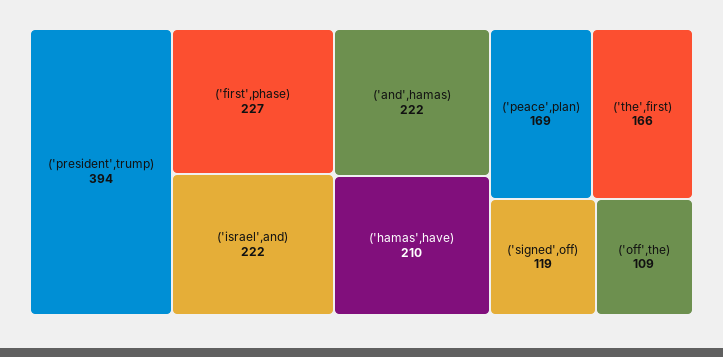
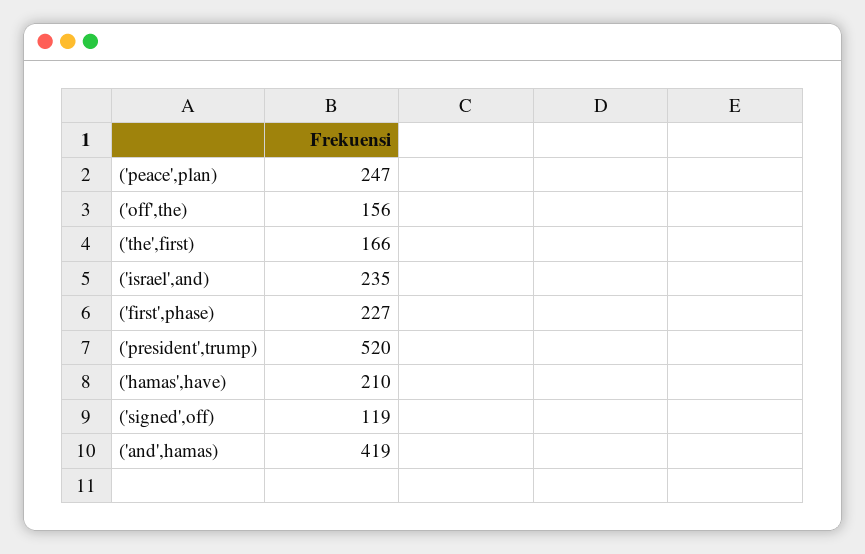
  {
-   "('president',trump)": 394,
+   "('president',trump)": 520,
    "('first',phase)": 227,
-   "('israel',and)": 222,
+   "('israel',and)": 235,
-   "('and',hamas)": 222,
+   "('and',hamas)": 419,
    "('hamas',have)": 210,
-   "('peace',plan)": 169,
+   "('peace',plan)": 247,
    "('the',first)": 166,
    "('signed',off)": 119,
-   "('off',the)": 109
+   "('off',the)": 156
  }

